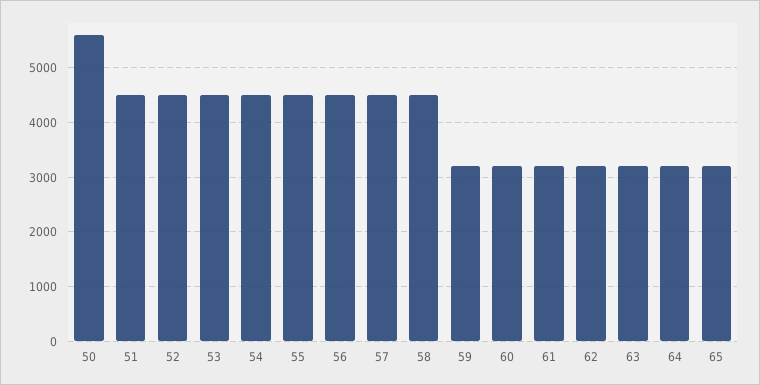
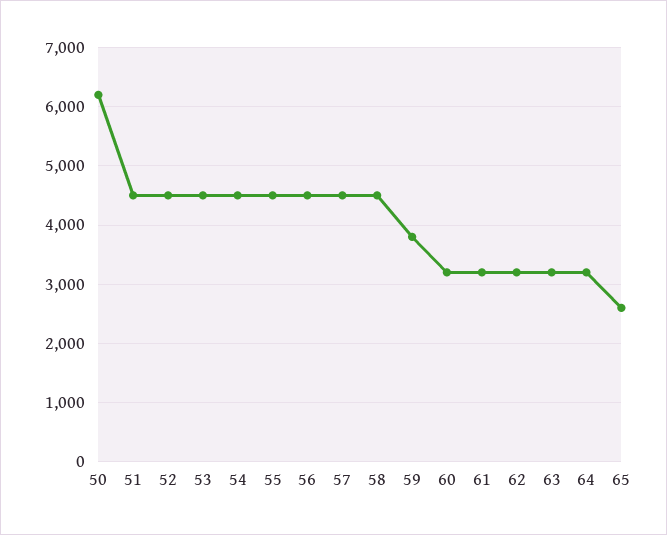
  {
-   "50": 5600,
+   "50": 6200,
    "51": 4600,
    "52": 4600,
    "53": 4600,
    "54": 4600,
    "55": 4600,
    "56": 4600,
    "57": 4600,
    "58": 4600,
-   "59": 3200,
+   "59": 3800,
    "60": 3200,
    "61": 3200,
    "62": 3200,
    "63": 3200,
    "64": 3200,
-   "65": 3200
+   "65": 2600
  }

